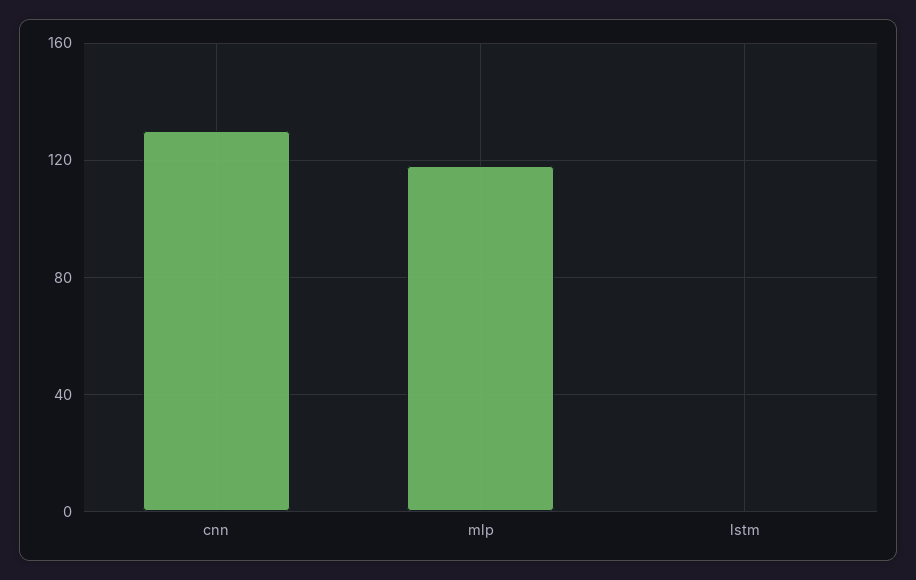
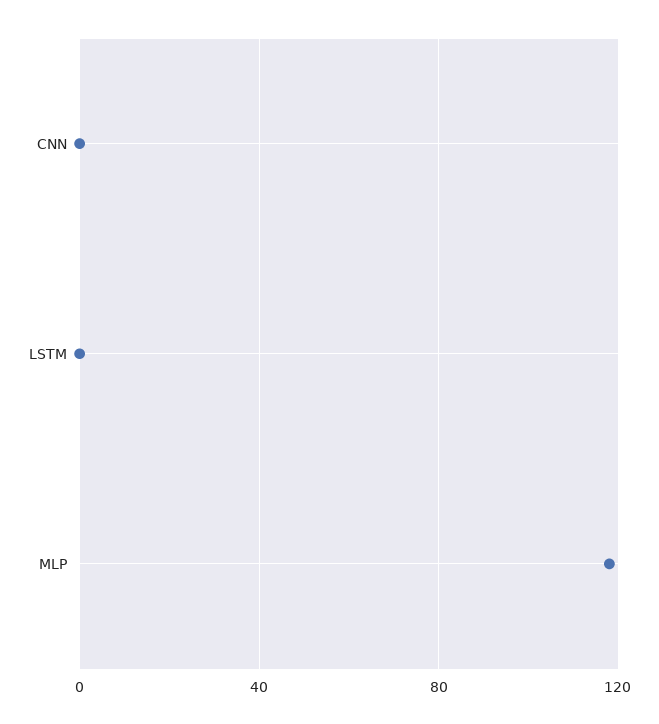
  {
-   "cnn": 130,
+   "cnn": 0,
    "mlp": 120,
    "lstm": 0
  }

